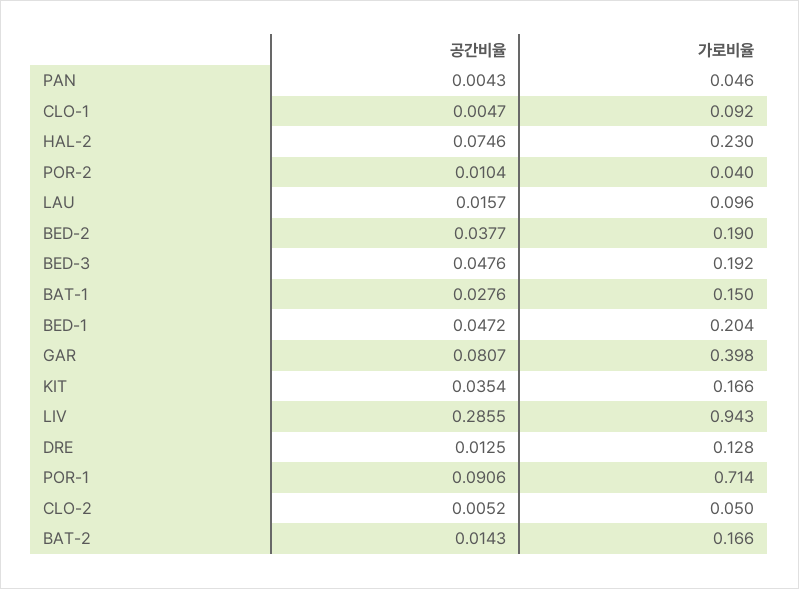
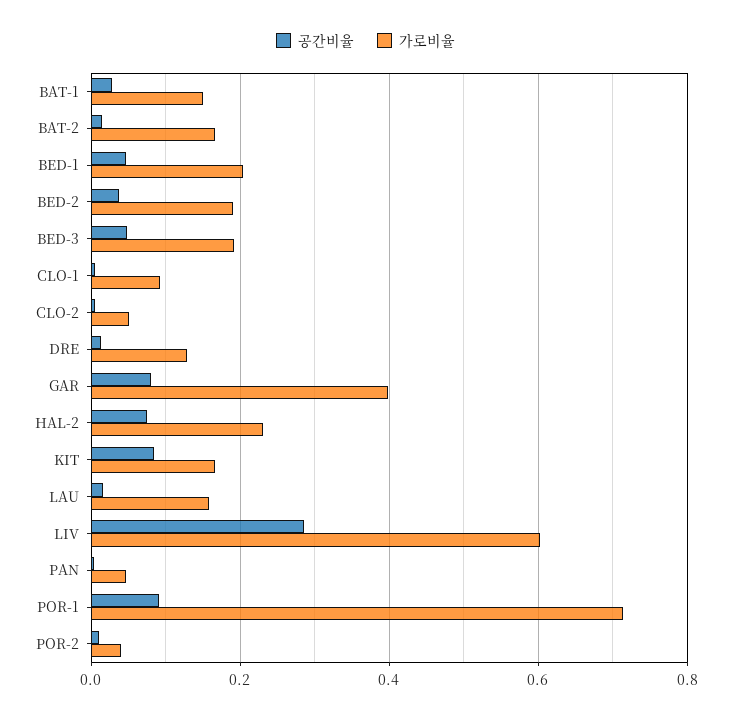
  {
    "공간비율": {
      "PAN": 0.0043,
      "CLO-1": 0.0047,
      "HAL-2": 0.0746,
      "POR-2": 0.0104,
      "LAU": 0.0157,
      "BED-2": 0.0377,
      "BED-3": 0.0476,
      "BAT-1": 0.0276,
      "BED-1": 0.0472,
      "GAR": 0.0807,
-     "KIT": 0.0354,
+     "KIT": 0.08,
      "LIV": 0.2855,
      "DRE": 0.0125,
      "POR-1": 0.0906,
      "CLO-2": 0.0052,
      "BAT-2": 0.0143
    },
    "가로비율": {
      "PAN": 0.046,
      "CLO-1": 0.092,
      "HAL-2": 0.23,
      "POR-2": 0.04,
-     "LAU": 0.096,
+     "LAU": 0.16,
      "BED-2": 0.19,
      "BED-3": 0.192,
      "BAT-1": 0.15,
      "BED-1": 0.204,
      "GAR": 0.398,
      "KIT": 0.166,
-     "LIV": 0.943,
+     "LIV": 0.6,
      "DRE": 0.128,
      "POR-1": 0.714,
      "CLO-2": 0.05,
      "BAT-2": 0.166
    }
  }

